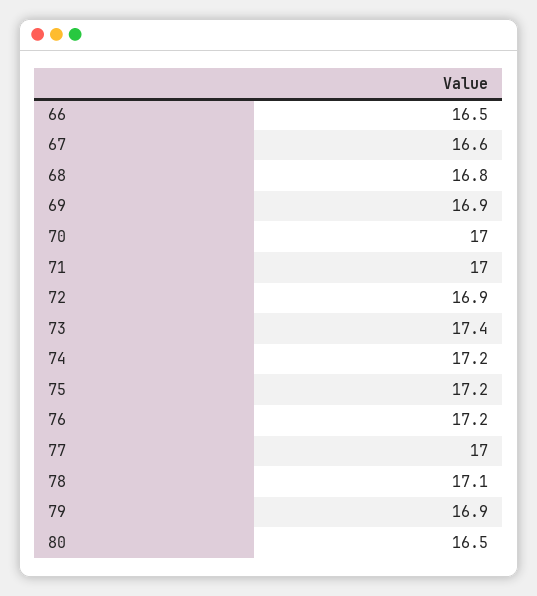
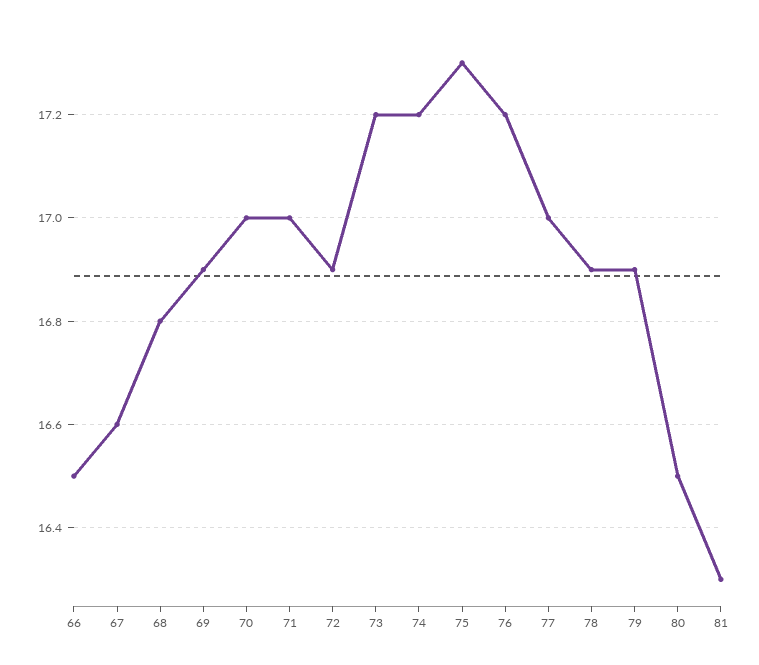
  {
    "66": 16.5,
    "67": 16.6,
    "68": 16.8,
    "69": 16.9,
    "70": 17,
    "71": 17,
    "72": 16.9,
-   "73": 17.4,
+   "73": 17.2,
    "74": 17.2,
-   "75": 17.2,
+   "75": 17.3,
    "76": 17.2,
    "77": 17,
-   "78": 17.1,
+   "78": 16.9,
    "79": 16.9,
-   "80": 16.5
+   "80": 16.5,
+   "81": 16.3
  }

